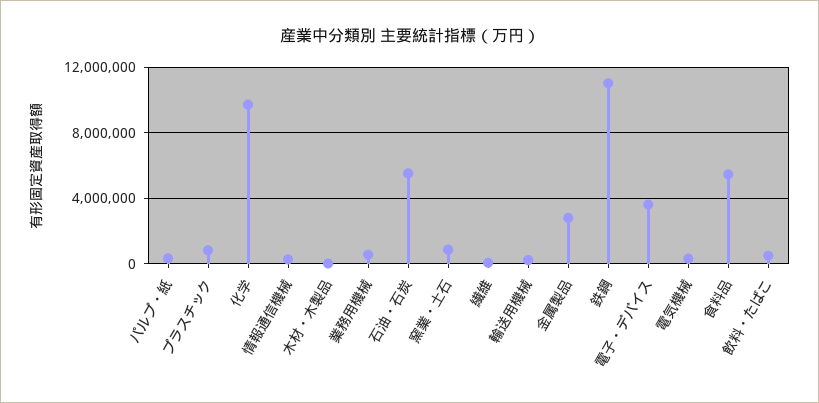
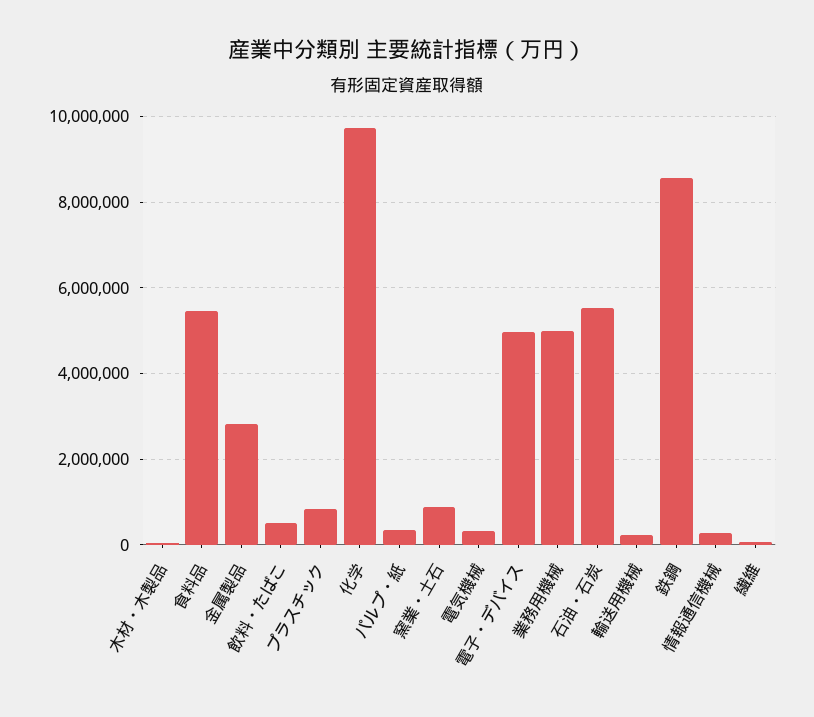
  {
    "パルプ・紙": 400000,
    "プラスチック": 800000,
    "化学": 9800000,
    "情報通信機械": 200000,
    "木材・木製品": 0,
-   "業務用機械": 500000,
+   "業務用機械": 5000000,
    "石油・石炭": 5600000,
    "窯業・土石": 800000,
    "繊維": 0,
    "輸送用機械": 200000,
    "金属製品": 2800000,
-   "鉄鋼": 11000000,
+   "鉄鋼": 8600000,
-   "電子・デバイス": 3500000,
+   "電子・デバイス": 5000000,
    "電気機械": 400000,
    "食料品": 5400000,
    "飲料・たばこ": 600000
  }

